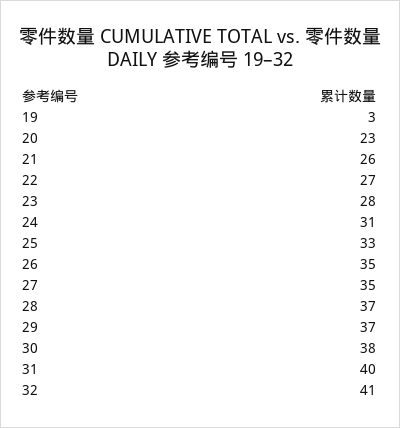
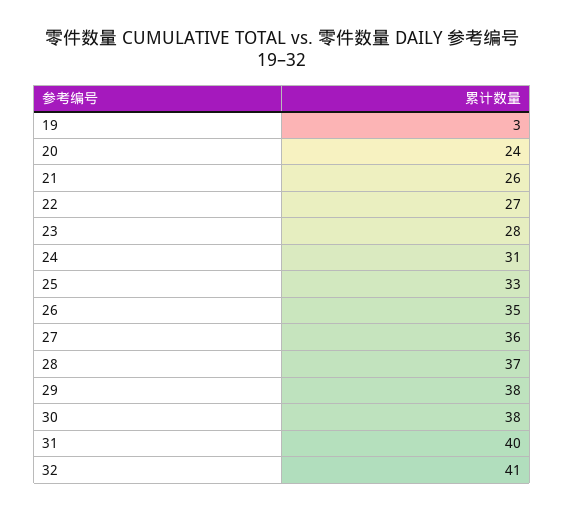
  {
    "19": 3,
-   "20": 23,
+   "20": 24,
    "21": 26,
    "22": 27,
    "23": 28,
    "24": 31,
    "25": 33,
    "26": 35,
-   "27": 35,
+   "27": 36,
    "28": 37,
-   "29": 37,
+   "29": 38,
    "30": 38,
    "31": 40,
    "32": 41
  }

